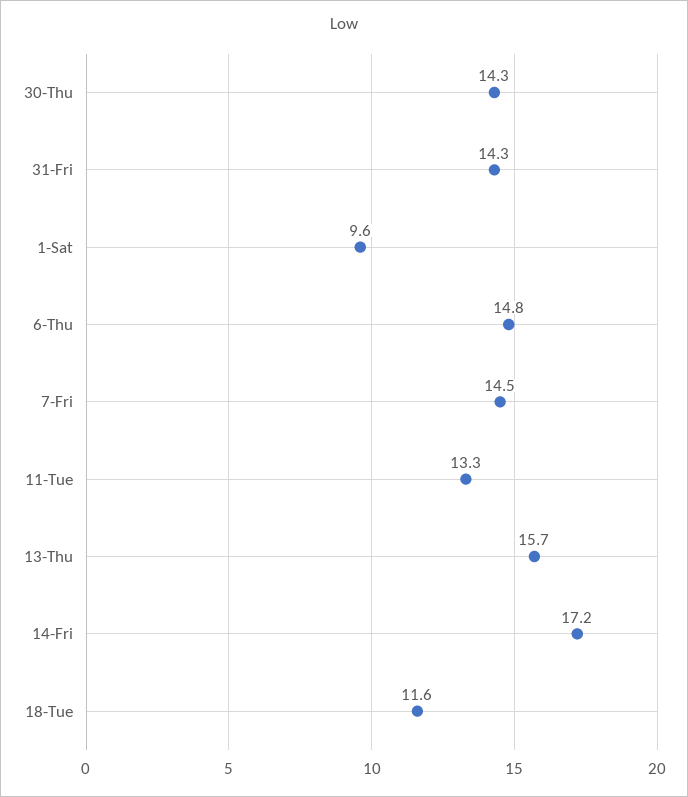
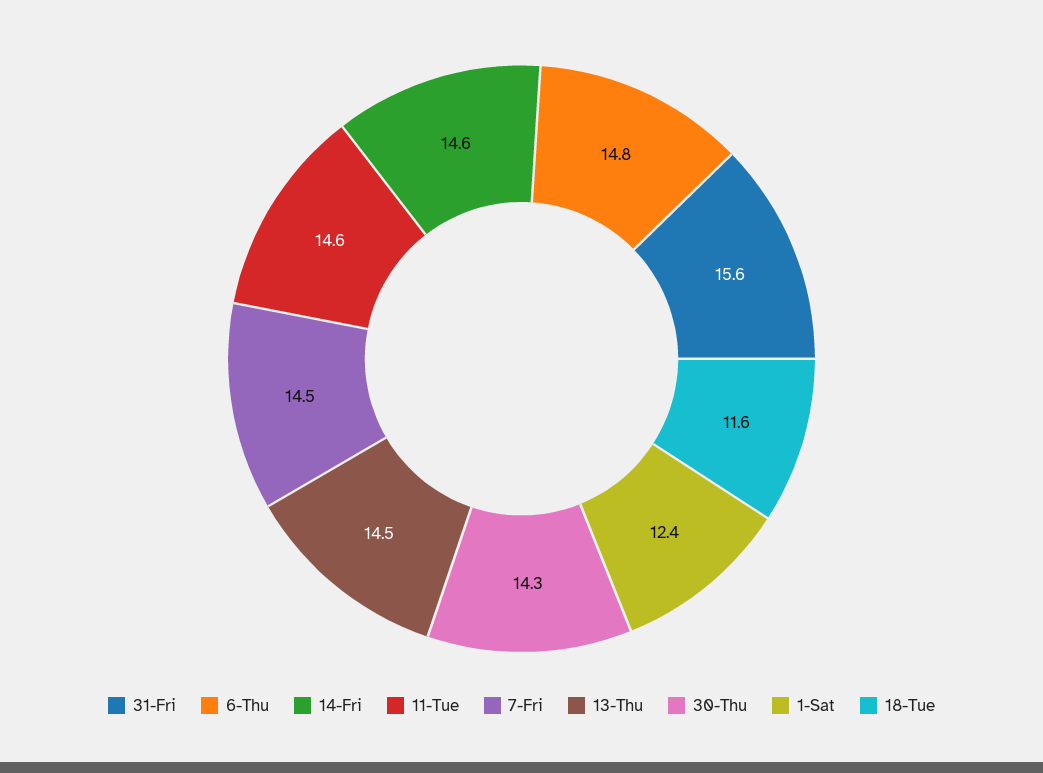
  {
    "30-Thu": 14.3,
-   "31-Fri": 14.3,
+   "31-Fri": 15.6,
-   "1-Sat": 9.6,
+   "1-Sat": 12.4,
    "6-Thu": 14.8,
    "7-Fri": 14.5,
-   "11-Tue": 13.3,
+   "11-Tue": 14.6,
-   "13-Thu": 15.7,
+   "13-Thu": 14.5,
-   "14-Fri": 17.2,
+   "14-Fri": 14.6,
    "18-Tue": 11.6
  }

